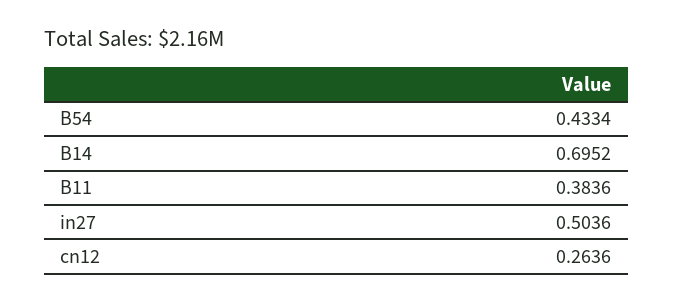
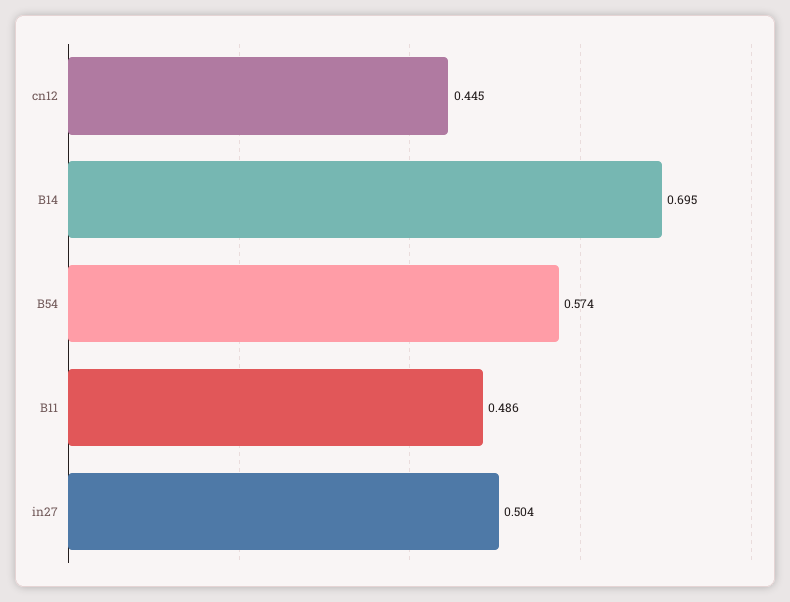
  {
-   "B54": 0.4334,
+   "B54": 0.574,
    "B14": 0.6952,
-   "B11": 0.3836,
+   "B11": 0.486,
    "in27": 0.5036,
-   "cn12": 0.2636
+   "cn12": 0.445
  }

